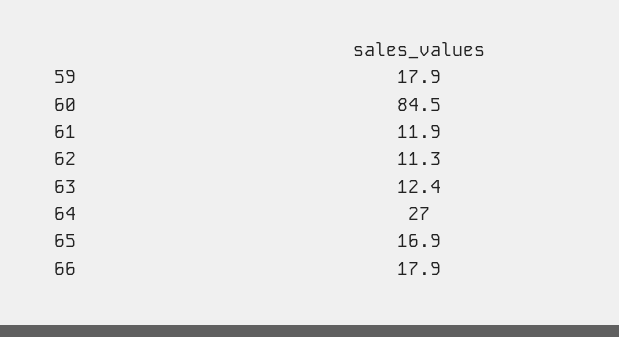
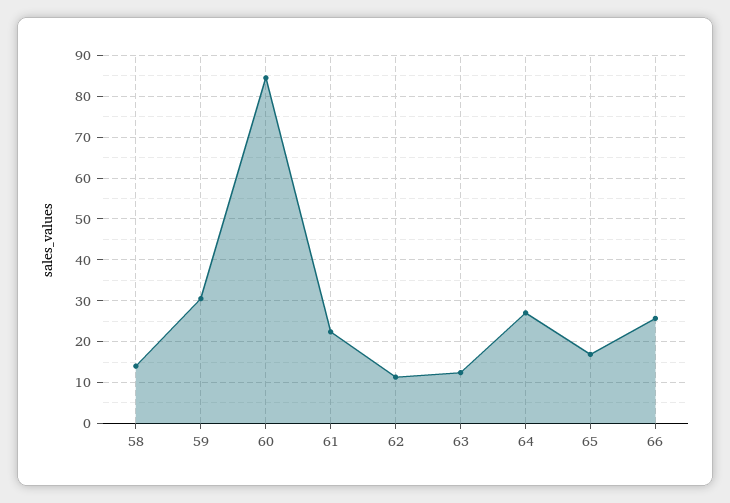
  {
-   "59": 17.9,
+   "59": 30,
    "60": 84.5,
-   "61": 11.9,
+   "61": 22,
    "62": 11.3,
    "63": 12.4,
    "64": 27,
    "65": 16.9,
-   "66": 17.9
+   "66": 26,
+   "58": 14
  }

